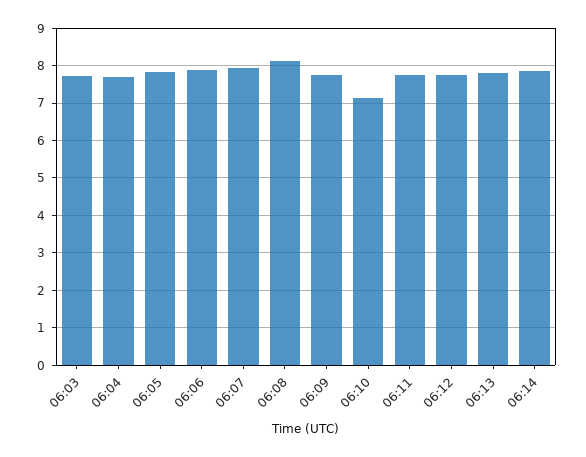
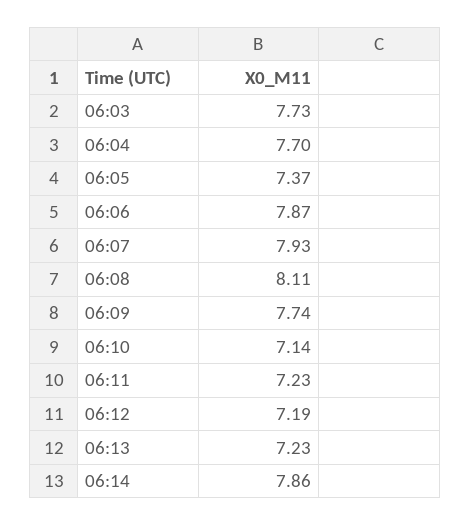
  {
    "06:03": 7.73,
    "06:04": 7.7,
-   "06:05": 7.8,
+   "06:05": 7.37,
    "06:06": 7.87,
    "06:07": 7.93,
    "06:08": 8.11,
    "06:09": 7.74,
    "06:10": 7.14,
-   "06:11": 7.8,
+   "06:11": 7.23,
-   "06:12": 7.8,
+   "06:12": 7.19,
-   "06:13": 7.8,
+   "06:13": 7.23,
    "06:14": 7.86
  }

